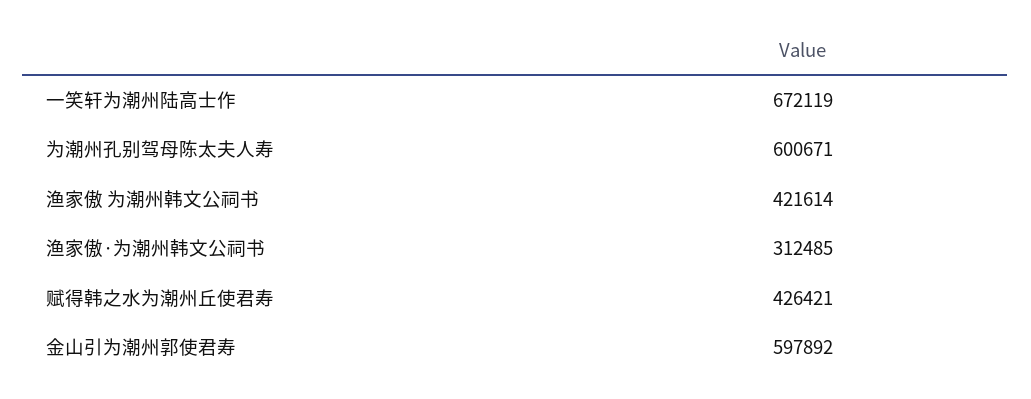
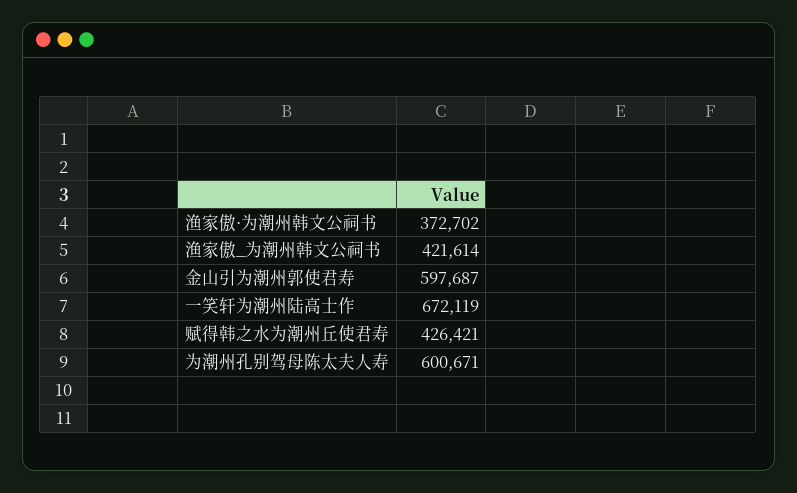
  {
    "一笑轩为潮州陆高士作": 672119,
    "为潮州孔别驾母陈太夫人寿": 600671,
    "渔家傲 为潮州韩文公祠书": 421614,
-   "渔家傲·为潮州韩文公祠书": 312485,
+   "渔家傲·为潮州韩文公祠书": 372702,
    "赋得韩之水为潮州丘使君寿": 426421,
-   "金山引为潮州郭使君寿": 597892
+   "金山引为潮州郭使君寿": 597687
  }

